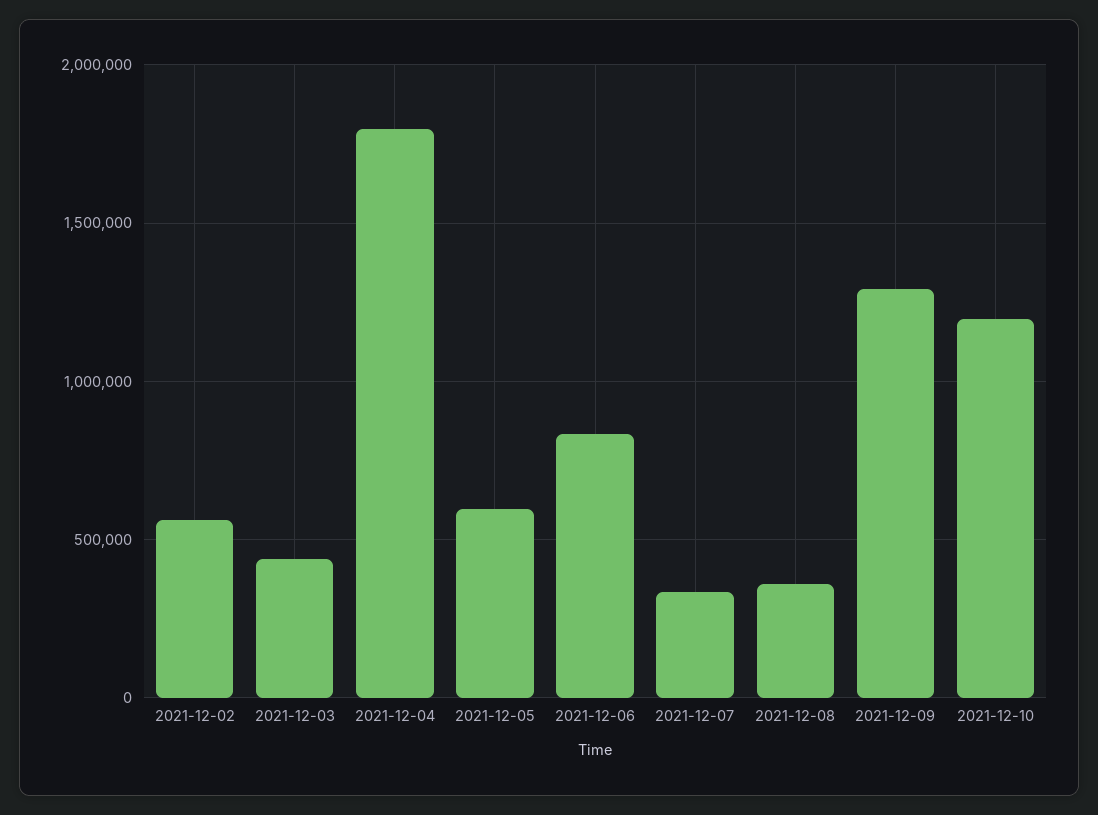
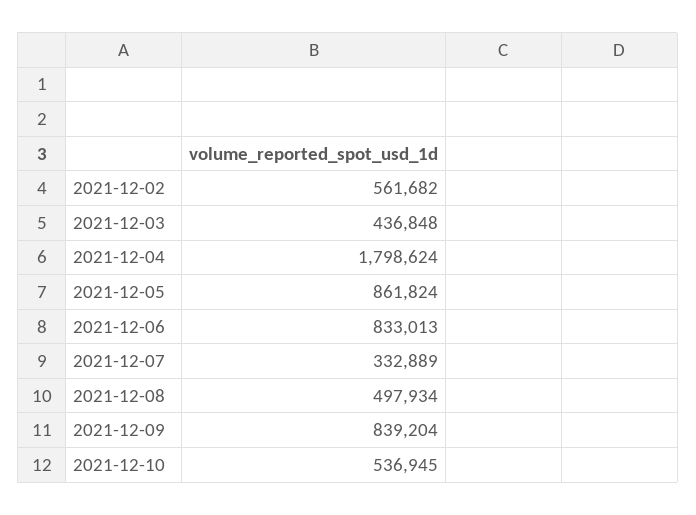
  {
    "2021-12-02": 561682,
    "2021-12-03": 436848,
    "2021-12-04": 1798624,
-   "2021-12-05": 600000,
+   "2021-12-05": 861824,
    "2021-12-06": 833013,
    "2021-12-07": 332889,
-   "2021-12-08": 350000,
+   "2021-12-08": 497934,
-   "2021-12-09": 1300000,
+   "2021-12-09": 839204,
-   "2021-12-10": 1200000
+   "2021-12-10": 536945
  }

